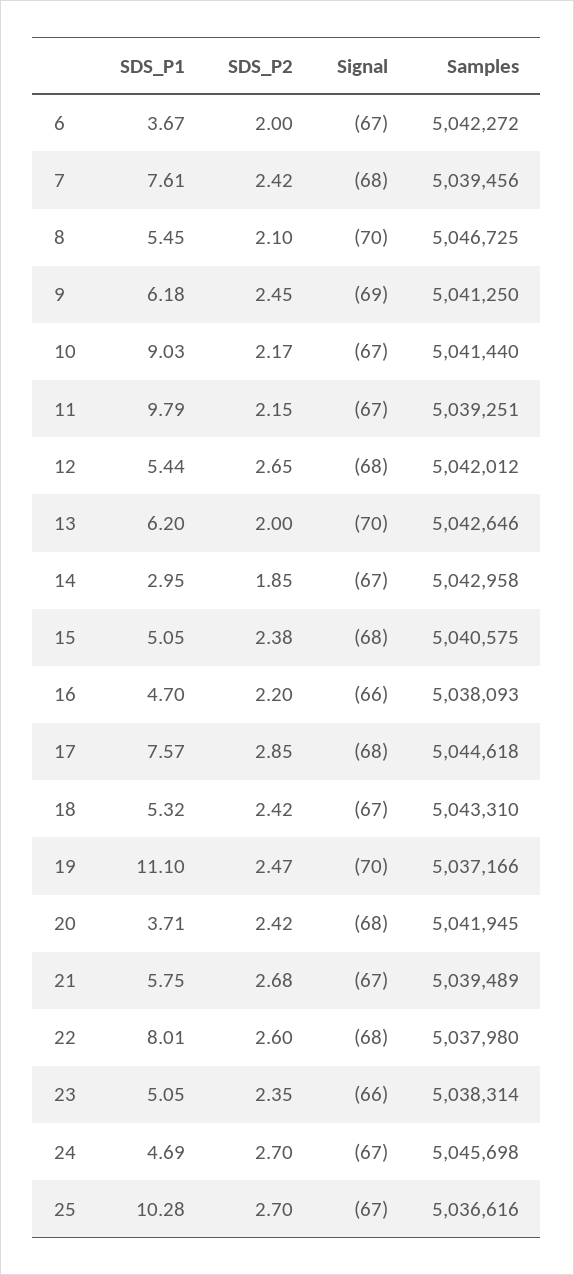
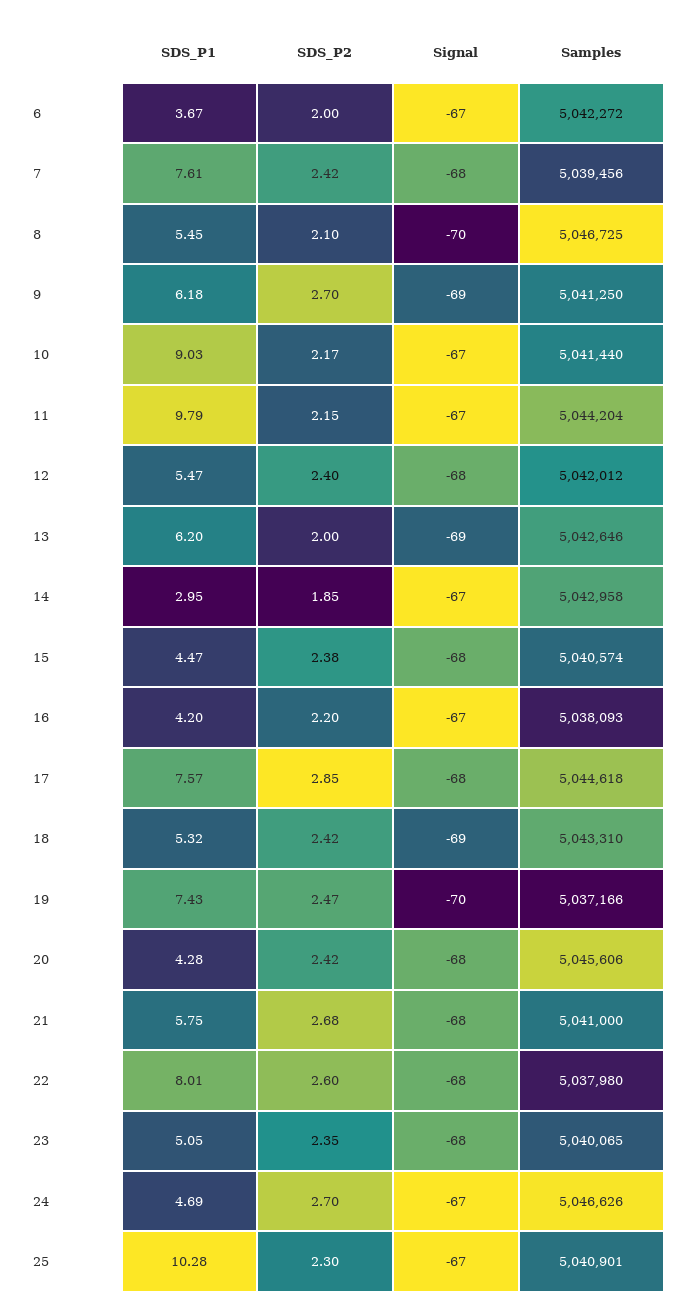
  {
    "SDS_P1": {
      "6": 3.67,
      "7": 7.61,
      "8": 5.45,
      "9": 6.18,
      "10": 9.03,
      "11": 9.79,
-     "12": 5.44,
+     "12": 5.47,
      "13": 6.2,
      "14": 2.95,
-     "15": 5.05,
+     "15": 4.47,
-     "16": 4.7,
+     "16": 4.2,
      "17": 7.57,
      "18": 5.32,
-     "19": 11.1,
+     "19": 7.43,
-     "20": 3.71,
+     "20": 4.28,
      "21": 5.75,
      "22": 8.01,
      "23": 5.05,
      "24": 4.69,
      "25": 10.28
    },
    "SDS_P2": {
      "6": 2,
      "7": 2.42,
      "8": 2.1,
-     "9": 2.45,
+     "9": 2.7,
      "10": 2.17,
      "11": 2.15,
-     "12": 2.65,
+     "12": 2.4,
      "13": 2,
      "14": 1.85,
      "15": 2.38,
      "16": 2.2,
      "17": 2.85,
      "18": 2.42,
      "19": 2.47,
      "20": 2.42,
      "21": 2.68,
      "22": 2.6,
      "23": 2.35,
      "24": 2.7,
-     "25": 2.7
+     "25": 2.3
    },
    "Signal": {
      "6": -67,
      "7": -68,
      "8": -70,
      "9": -69,
      "10": -67,
      "11": -67,
      "12": -68,
-     "13": -70,
+     "13": -69,
      "14": -67,
      "15": -68,
-     "16": -66,
+     "16": -67,
      "17": -68,
-     "18": -67,
+     "18": -69,
      "19": -70,
      "20": -68,
-     "21": -67,
+     "21": -68,
      "22": -68,
-     "23": -66,
+     "23": -68,
      "24": -67,
      "25": -67
    },
    "Samples": {
      "6": 5042272,
      "7": 5039456,
      "8": 5046725,
      "9": 5041250,
      "10": 5041440,
-     "11": 5039251,
+     "11": 5044204,
      "12": 5042012,
      "13": 5042646,
      "14": 5042958,
-     "15": 5040575,
+     "15": 5040574,
      "16": 5038093,
      "17": 5044618,
      "18": 5043310,
      "19": 5037166,
-     "20": 5041945,
+     "20": 5045606,
-     "21": 5039489,
+     "21": 5041000,
      "22": 5037980,
-     "23": 5038314,
+     "23": 5040065,
-     "24": 5045698,
+     "24": 5046626,
-     "25": 5036616
+     "25": 5040901
    }
  }

